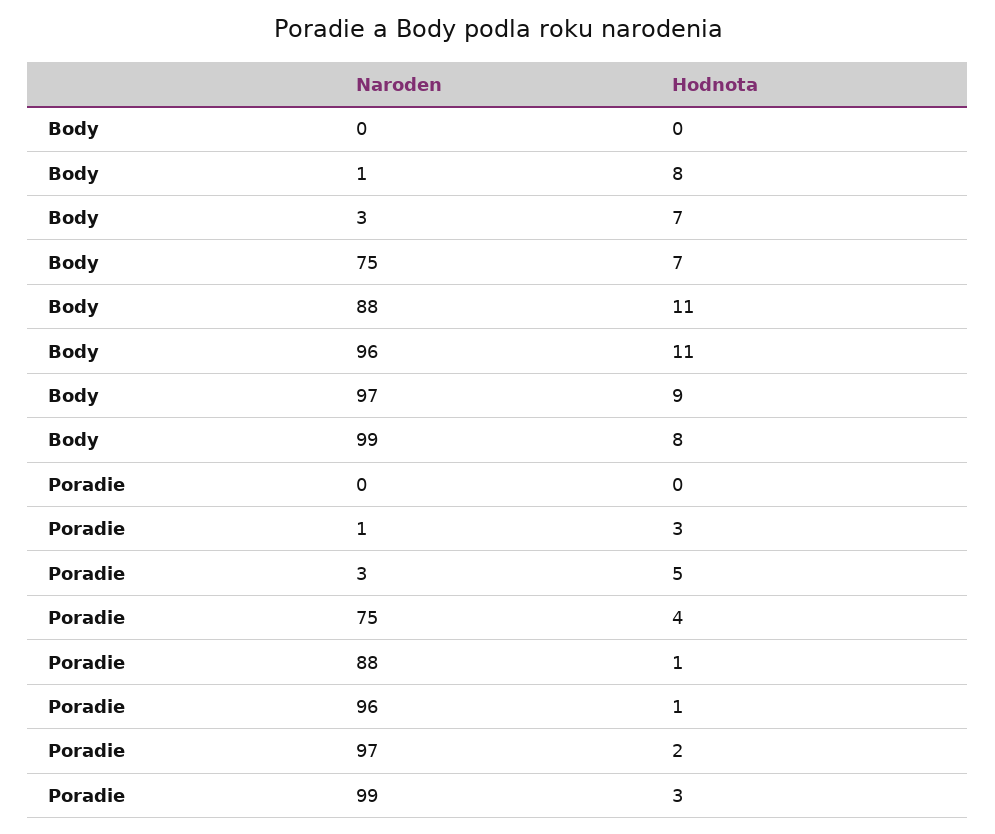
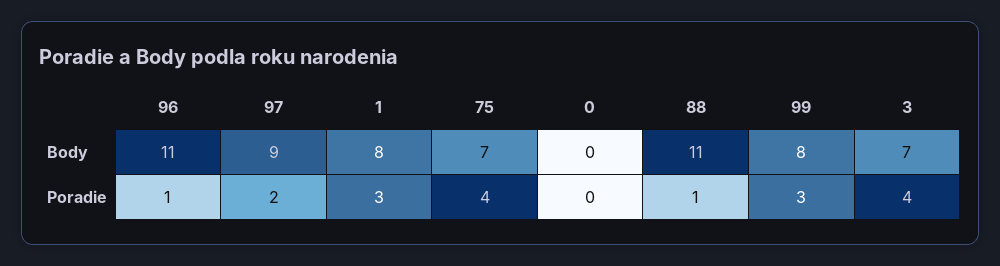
  {
    "Body": {
      "0": 0,
      "1": 8,
      "3": 7,
      "75": 7,
      "88": 11,
      "96": 11,
      "97": 9,
      "99": 8
    },
    "Poradie": {
      "0": 0,
      "1": 3,
-     "3": 5,
+     "3": 4,
      "75": 4,
      "88": 1,
      "96": 1,
      "97": 2,
      "99": 3
    }
  }

